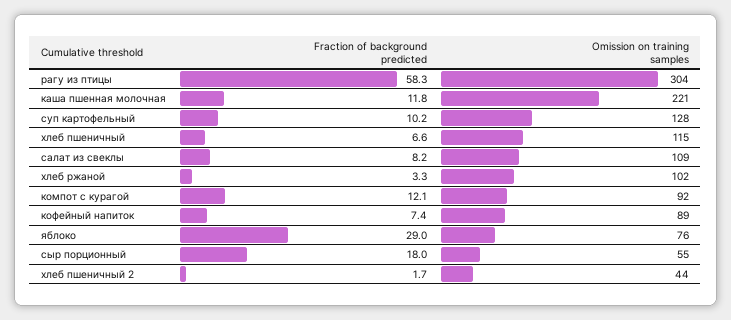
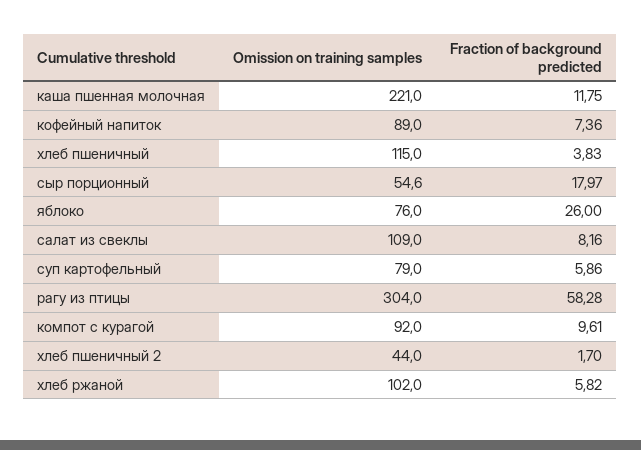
  {
    "Fraction of background predicted": {
      "рагу из птицы": 58.28,
      "каша пшенная молочная": 11.75,
-     "суп картофельный": 10.2,
+     "суп картофельный": 5.86,
-     "хлеб пшеничный": 6.6,
+     "хлеб пшеничный": 3.83,
      "салат из свеклы": 8.16,
-     "хлеб ржаной": 3.3,
+     "хлеб ржаной": 5.82,
-     "компот с курагой": 12.1,
+     "компот с курагой": 9.61,
      "кофейный напиток": 7.36,
-     "яблоко": 29,
+     "яблоко": 26,
      "сыр порционный": 17.97,
      "хлеб пшеничный 2": 1.7
    },
    "Omission on training samples": {
      "рагу из птицы": 304,
      "каша пшенная молочная": 221,
-     "суп картофельный": 128,
+     "суп картофельный": 79,
      "хлеб пшеничный": 115,
      "салат из свеклы": 109,
      "хлеб ржаной": 102,
      "компот с курагой": 92,
      "кофейный напиток": 89,
      "яблоко": 76,
      "сыр порционный": 54.6,
      "хлеб пшеничный 2": 44
    }
  }

